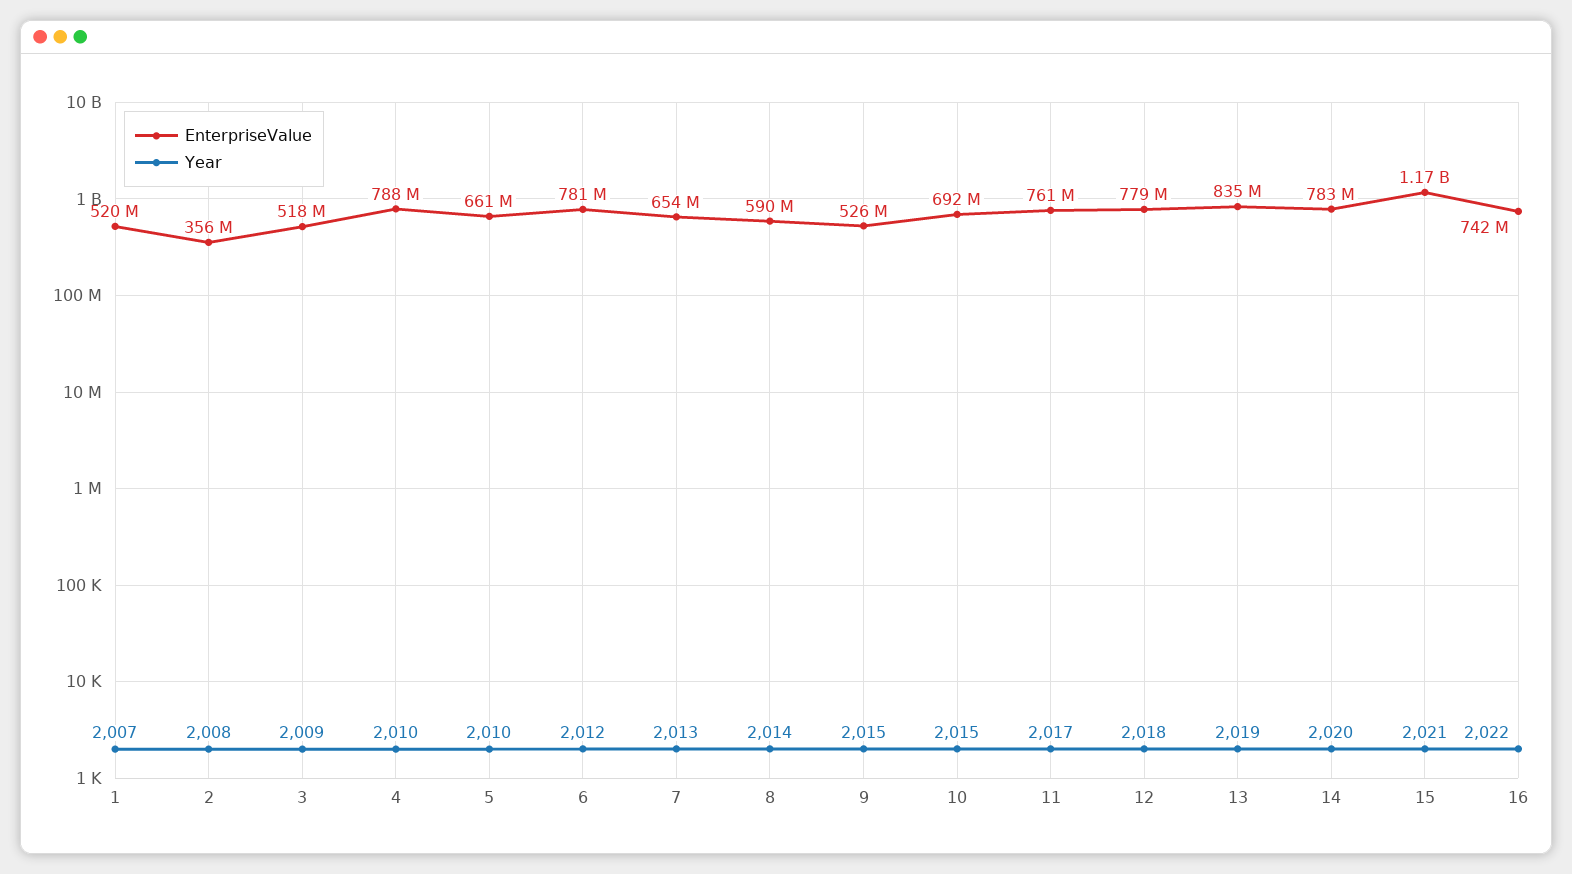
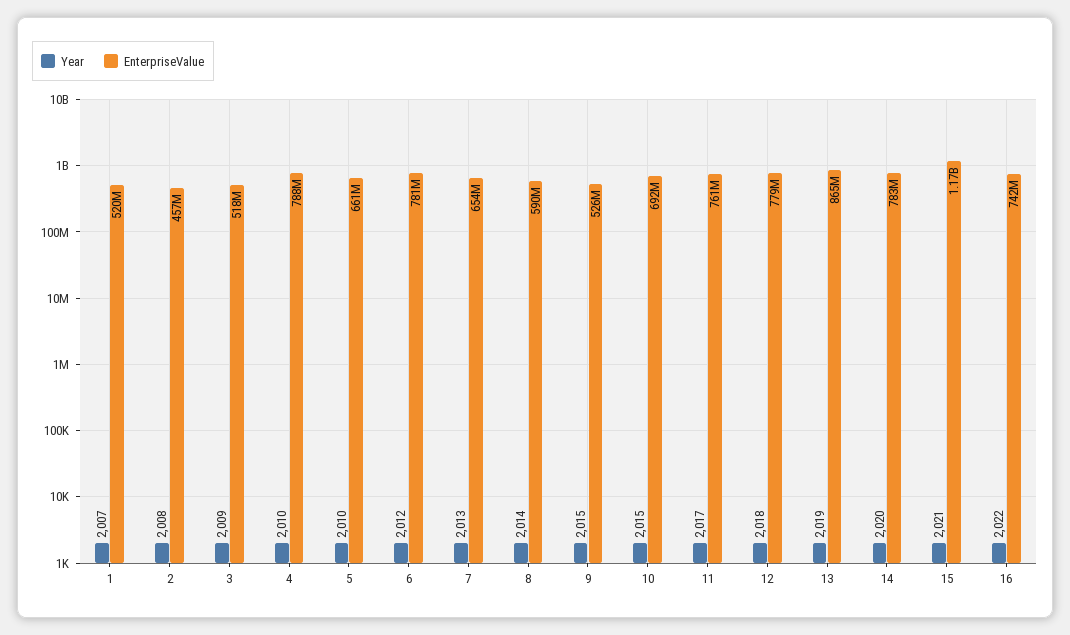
  {
    "EnterpriseValue": {
      "1": 520000000,
-     "2": 356000000,
+     "2": 457000000,
      "3": 518000000,
      "4": 788000000,
      "5": 661000000,
      "6": 781000000,
      "7": 654000000,
      "8": 590000000,
      "9": 526000000,
      "10": 692000000,
      "11": 761000000,
      "12": 779000000,
-     "13": 835000000,
+     "13": 865000000,
      "14": 783000000,
      "15": 1170000000,
      "16": 742000000
    },
    "Year": {
      "1": 2007,
      "2": 2008,
      "3": 2009,
      "4": 2010,
      "5": 2010,
      "6": 2012,
      "7": 2013,
      "8": 2014,
      "9": 2015,
      "10": 2015,
      "11": 2017,
      "12": 2018,
      "13": 2019,
      "14": 2020,
      "15": 2021,
      "16": 2022
    }
  }

